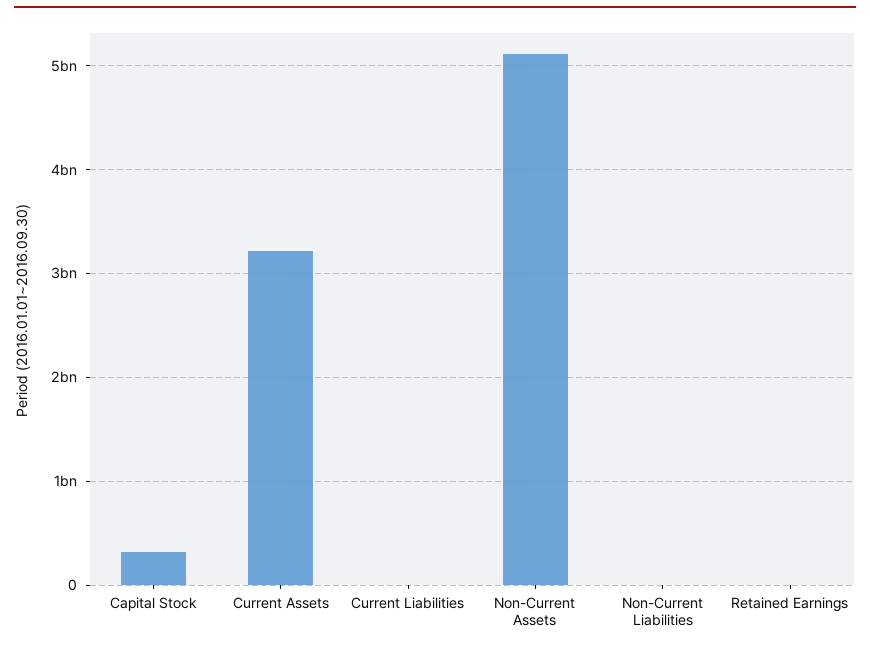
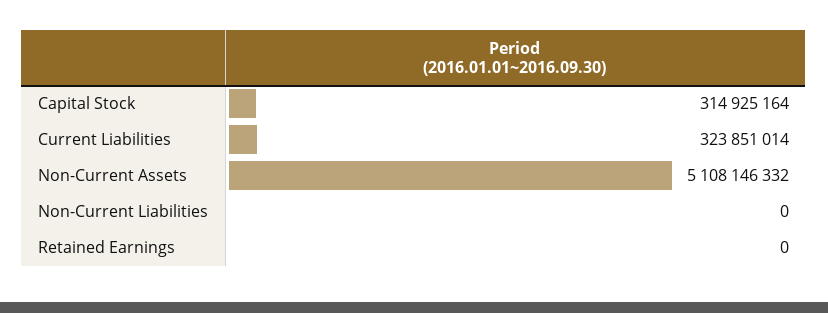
  {
    "Capital Stock": 314925164,
-   "Current Assets": 3200000000,
-   "Current Liabilities": 0,
+   "Current Liabilities": 323851014,
    "Non-Current Assets": 5108146332,
    "Non-Current Liabilities": 0,
    "Retained Earnings": 0
  }

